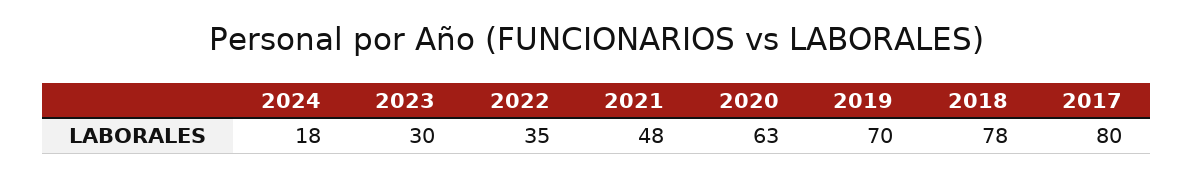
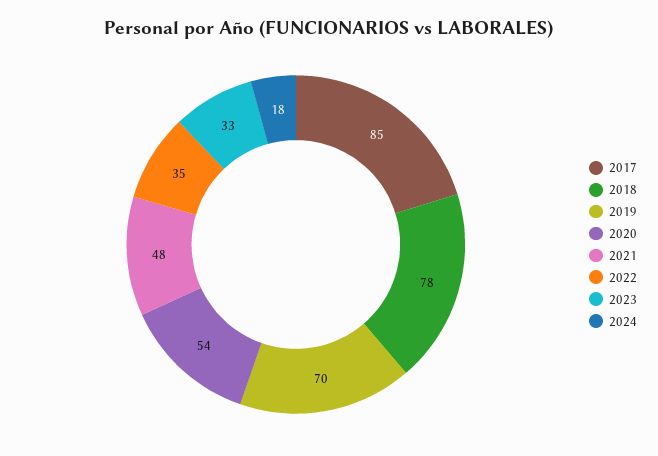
  {
    "2024": 18,
-   "2023": 30,
+   "2023": 33,
    "2022": 35,
    "2021": 48,
-   "2020": 63,
+   "2020": 54,
    "2019": 70,
    "2018": 78,
-   "2017": 80
+   "2017": 85
  }

